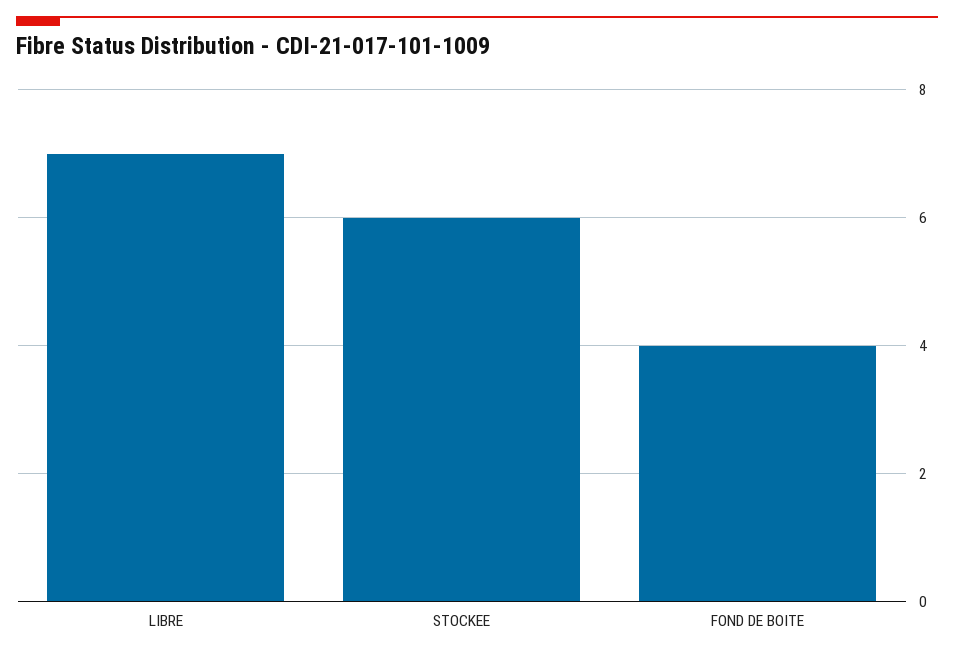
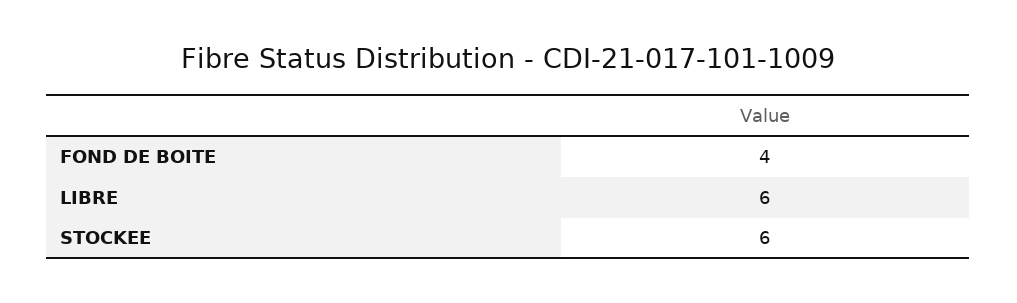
  {
-   "LIBRE": 7,
+   "LIBRE": 6,
    "STOCKEE": 6,
    "FOND DE BOITE": 4
  }

